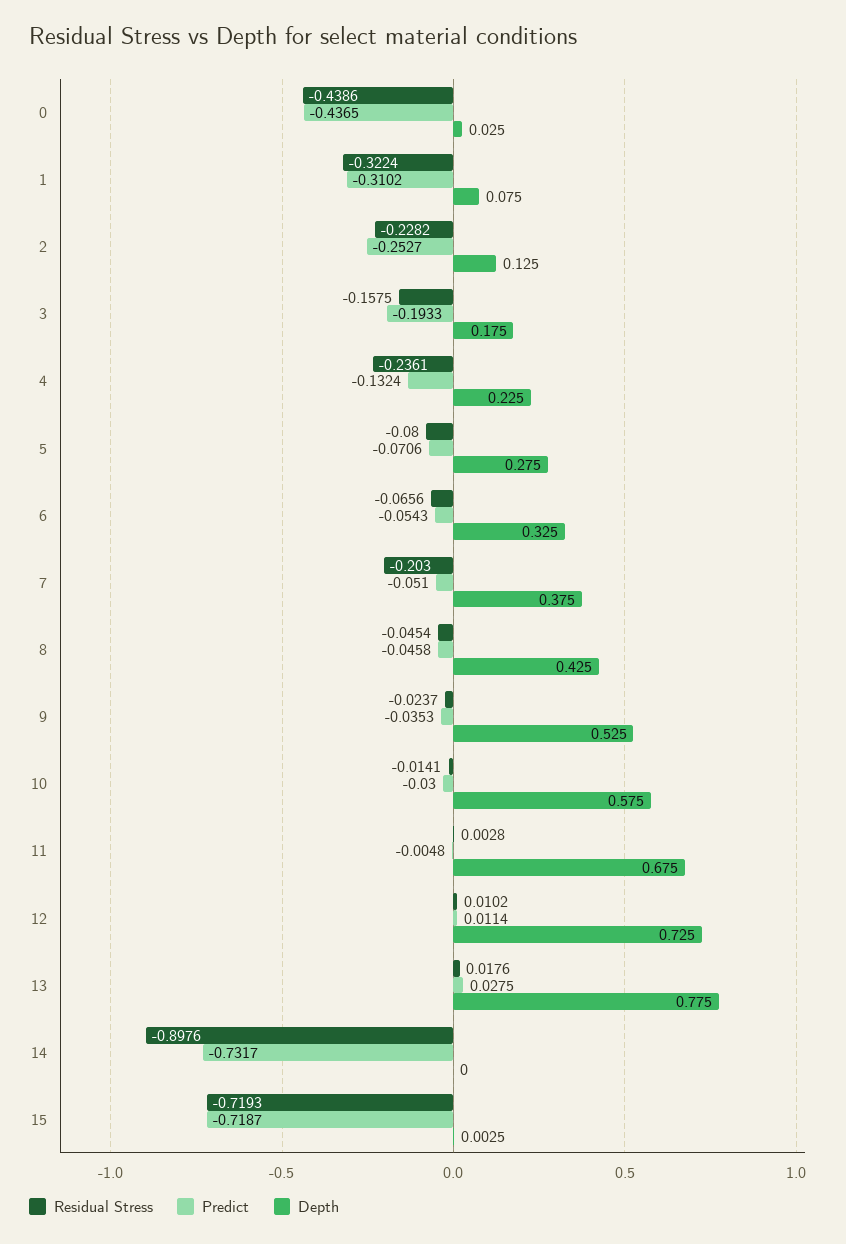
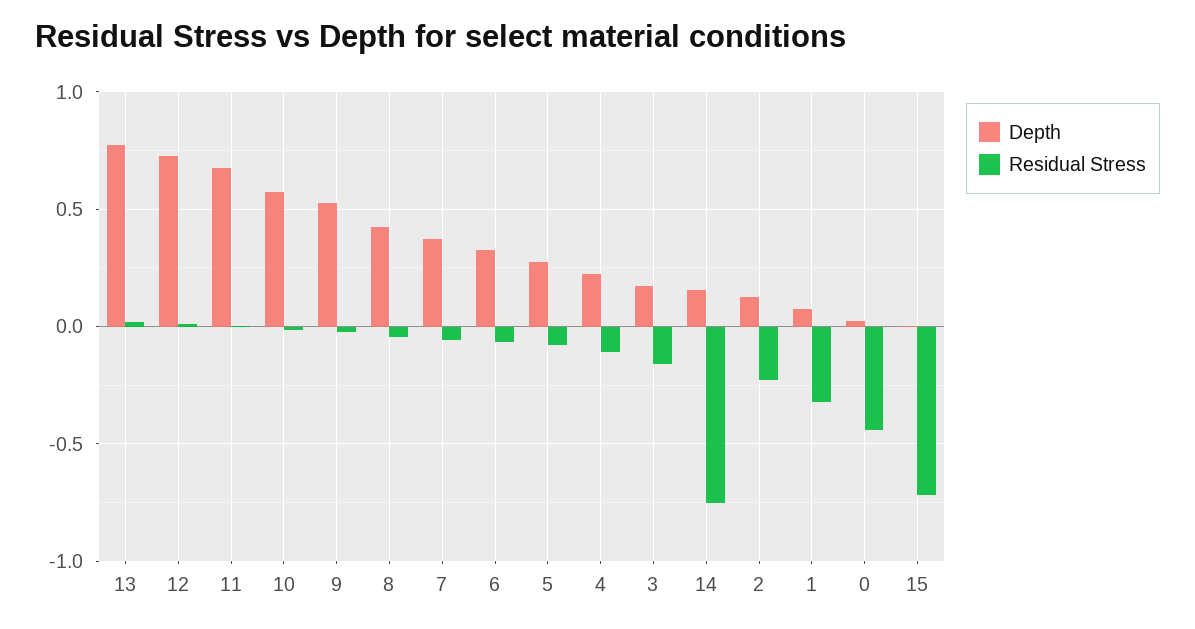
  {
    "Residual Stress": {
      "0": -0.4386,
      "1": -0.3224,
      "2": -0.2282,
      "3": -0.1575,
-     "4": -0.2361,
+     "4": -0.1,
      "5": -0.08,
      "6": -0.0656,
-     "7": -0.203,
+     "7": -0.05,
      "8": -0.0454,
      "9": -0.0237,
      "10": -0.0141,
      "11": 0.0028,
      "12": 0.0102,
      "13": 0.0176,
-     "14": -0.8976,
+     "14": -0.75,
      "15": -0.7193
    },
-   "Predict": {
-     "0": -0.4365,
-     "1": -0.3102,
-     "2": -0.2527,
-     "3": -0.1933,
-     "4": -0.1324,
-     "5": -0.0706,
-     "6": -0.0543,
-     "7": -0.051,
-     "8": -0.0458,
-     "9": -0.0353,
-     "10": -0.03,
-     "11": -0.0048,
-     "12": 0.0114,
-     "13": 0.0275,
-     "14": -0.7317,
-     "15": -0.7187
-   },
    "Depth": {
      "0": 0.025,
      "1": 0.075,
      "2": 0.125,
      "3": 0.175,
      "4": 0.225,
      "5": 0.275,
      "6": 0.325,
      "7": 0.375,
      "8": 0.425,
      "9": 0.525,
      "10": 0.575,
      "11": 0.675,
      "12": 0.725,
      "13": 0.775,
-     "14": 0,
+     "14": 0.15,
      "15": 0.0025
    }
  }

